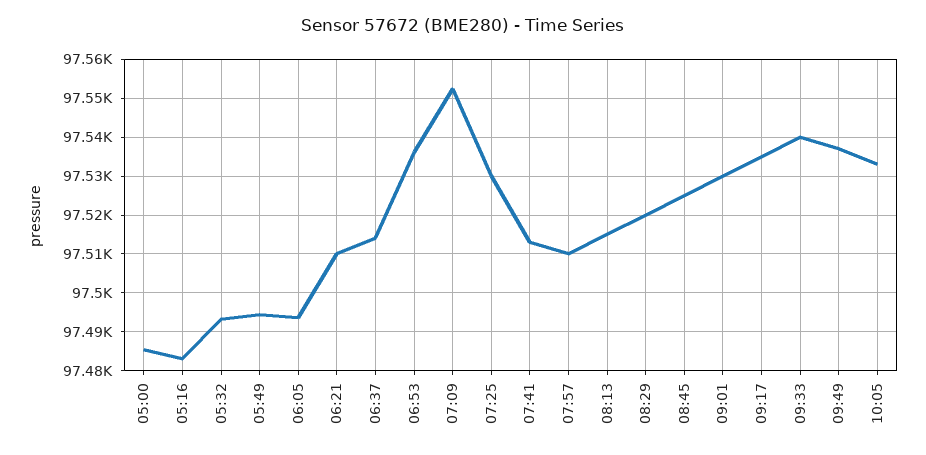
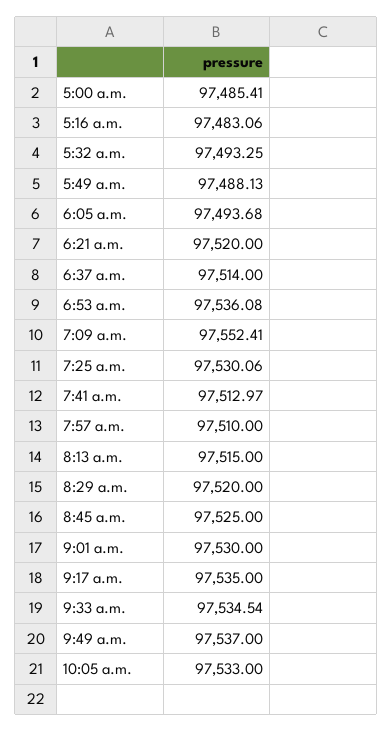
  {
    "05:00": 97485.41,
    "05:16": 97483.06,
    "05:32": 97493.25,
-   "05:49": 97494,
+   "05:49": 97488.13,
    "06:05": 97493.68,
-   "06:21": 97510,
+   "06:21": 97520,
    "06:37": 97514,
    "06:53": 97536.08,
    "07:09": 97552.41,
    "07:25": 97530.06,
    "07:41": 97512.97,
    "07:57": 97510,
    "08:13": 97515,
    "08:29": 97520,
    "08:45": 97525,
    "09:01": 97530,
    "09:17": 97535,
-   "09:33": 97540,
+   "09:33": 97534.54,
    "09:49": 97537,
    "10:05": 97533
  }

